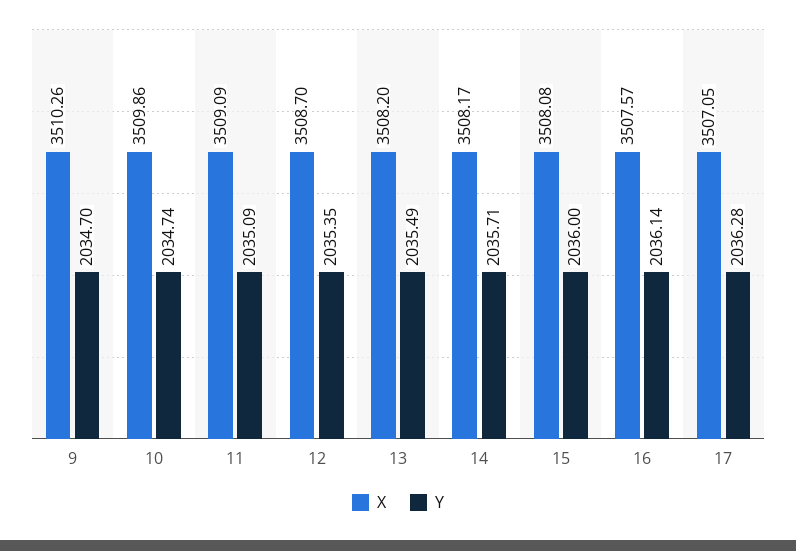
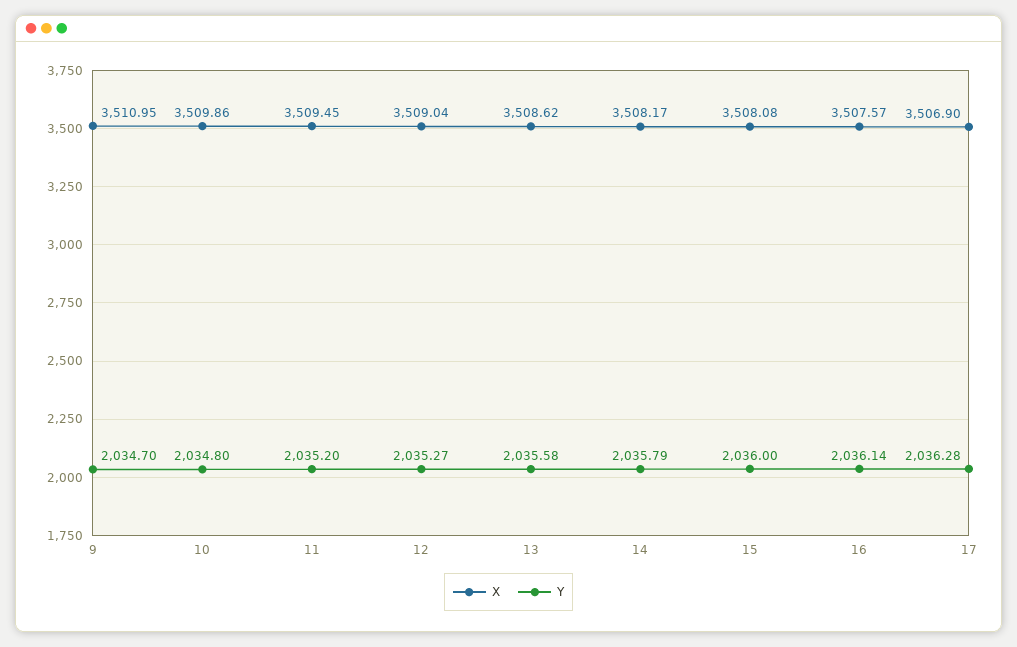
  {
    "X": {
-     "9": 3510.26,
+     "9": 3510.95,
      "10": 3509.86,
-     "11": 3509.09,
+     "11": 3509.45,
-     "12": 3508.7,
+     "12": 3509.04,
-     "13": 3508.2,
+     "13": 3508.62,
      "14": 3508.17,
      "15": 3508.08,
      "16": 3507.57,
-     "17": 3507.05
+     "17": 3506.9
    },
    "Y": {
      "9": 2034.7,
-     "10": 2034.74,
+     "10": 2034.8,
-     "11": 2035.09,
+     "11": 2035.2,
-     "12": 2035.35,
+     "12": 2035.27,
-     "13": 2035.49,
+     "13": 2035.58,
-     "14": 2035.71,
+     "14": 2035.79,
      "15": 2036,
      "16": 2036.14,
      "17": 2036.28
    }
  }

